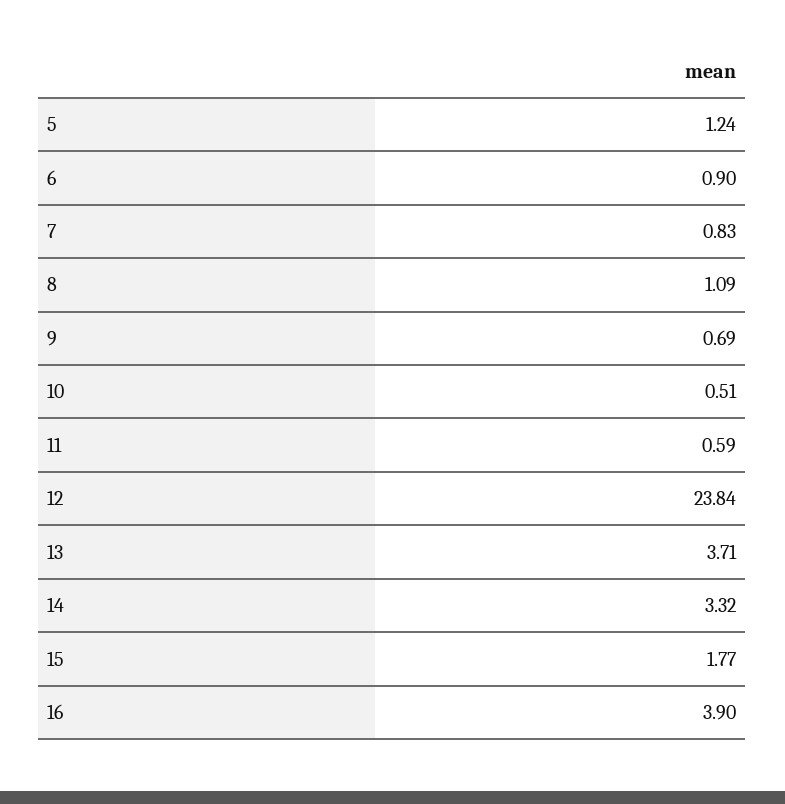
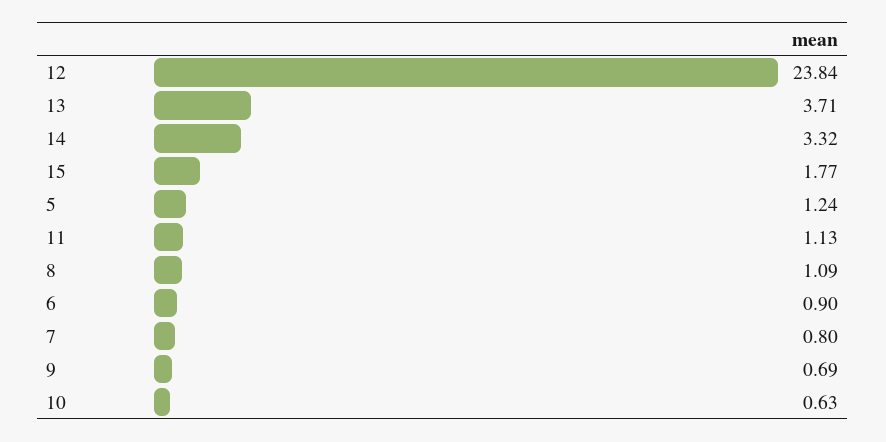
  {
    "5": 1.24,
    "6": 0.9,
-   "7": 0.83,
+   "7": 0.8,
    "8": 1.09,
    "9": 0.69,
-   "10": 0.51,
+   "10": 0.63,
-   "11": 0.59,
+   "11": 1.13,
    "12": 23.84,
    "13": 3.71,
    "14": 3.32,
-   "15": 1.77,
+   "15": 1.77
-   "16": 3.9
  }

